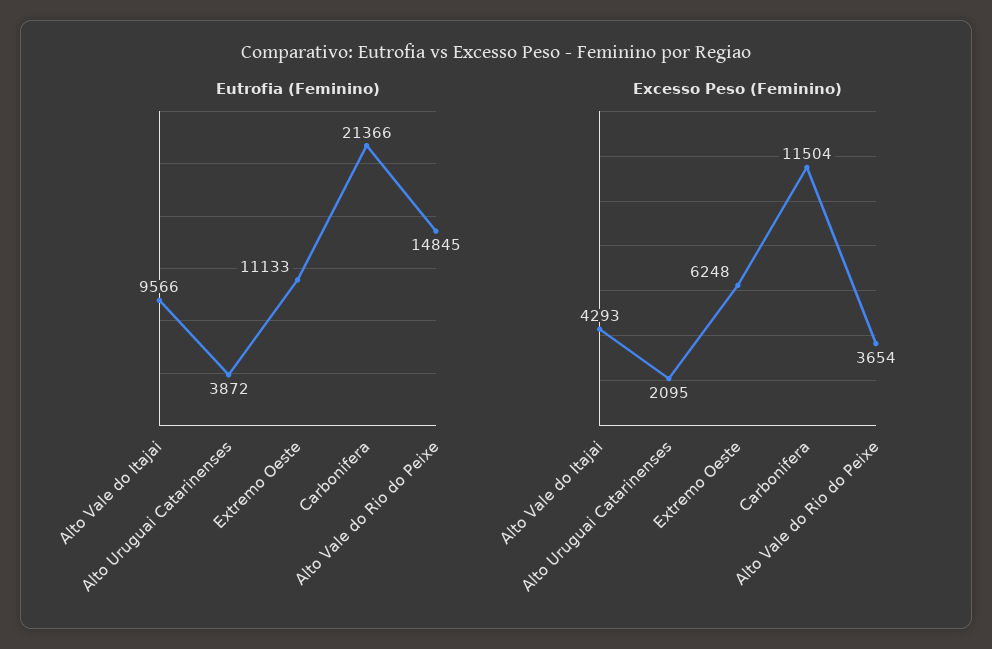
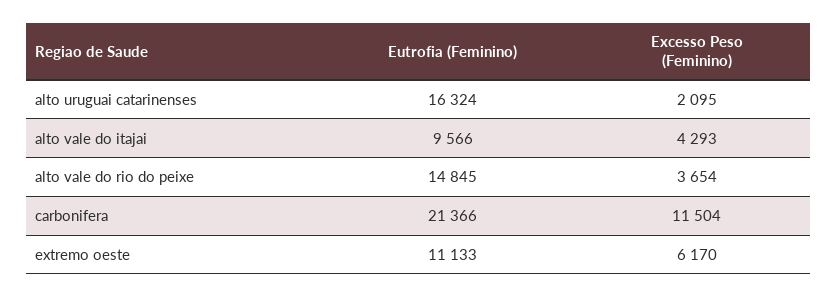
  {
    "Eutrofia (Feminino)": {
      "Alto Vale do Itajai": 9566,
-     "Alto Uruguai Catarinenses": 3872,
+     "Alto Uruguai Catarinenses": 16324,
      "Extremo Oeste": 11133,
      "Carbonifera": 21366,
      "Alto Vale do Rio do Peixe": 14845
    },
    "Excesso Peso (Feminino)": {
      "Alto Vale do Itajai": 4293,
      "Alto Uruguai Catarinenses": 2095,
-     "Extremo Oeste": 6248,
+     "Extremo Oeste": 6170,
      "Carbonifera": 11504,
      "Alto Vale do Rio do Peixe": 3654
    }
  }

